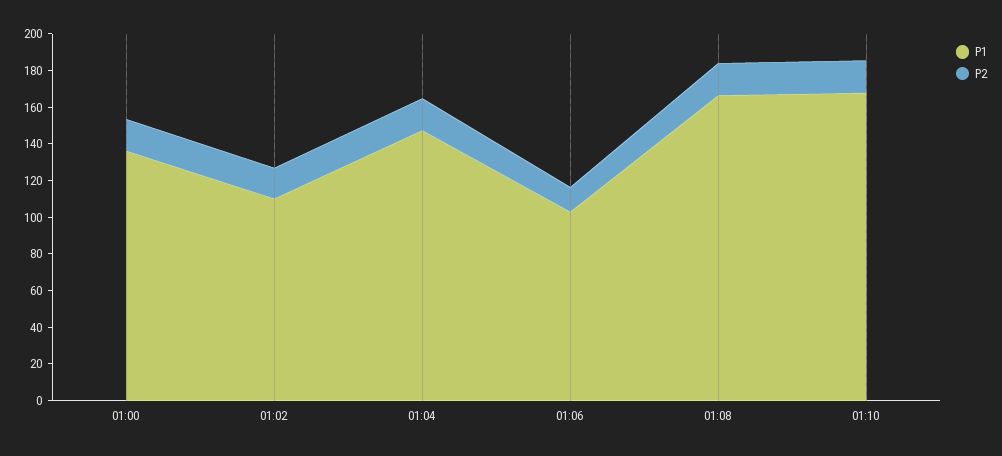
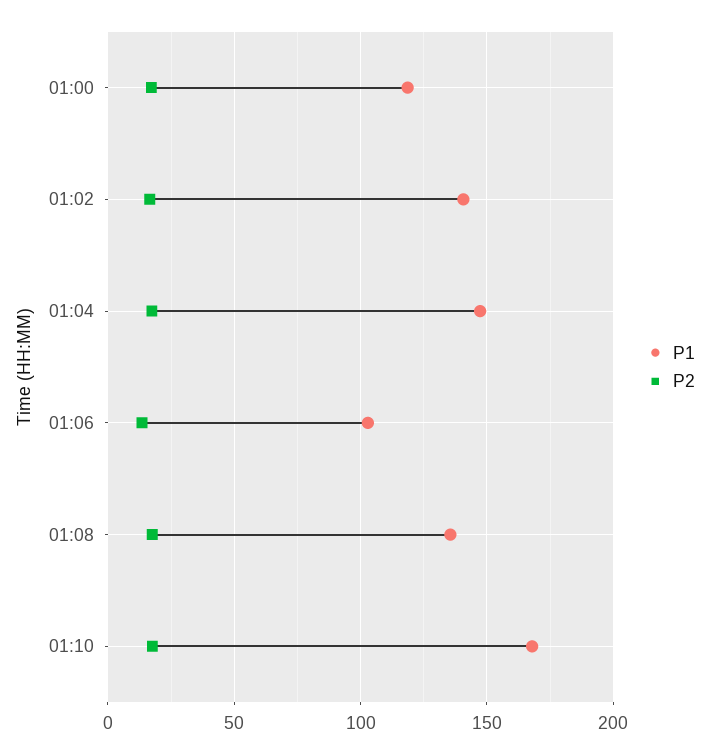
  {
    "P1": {
-     "01:00": 135,
+     "01:00": 120,
-     "01:02": 110,
+     "01:02": 140,
      "01:04": 145,
      "01:06": 105,
-     "01:08": 165,
+     "01:08": 135,
      "01:10": 170
    },
    "P2": {
      "01:00": 15,
      "01:02": 15,
      "01:04": 15,
      "01:06": 15,
      "01:08": 20,
      "01:10": 20
    }
  }

